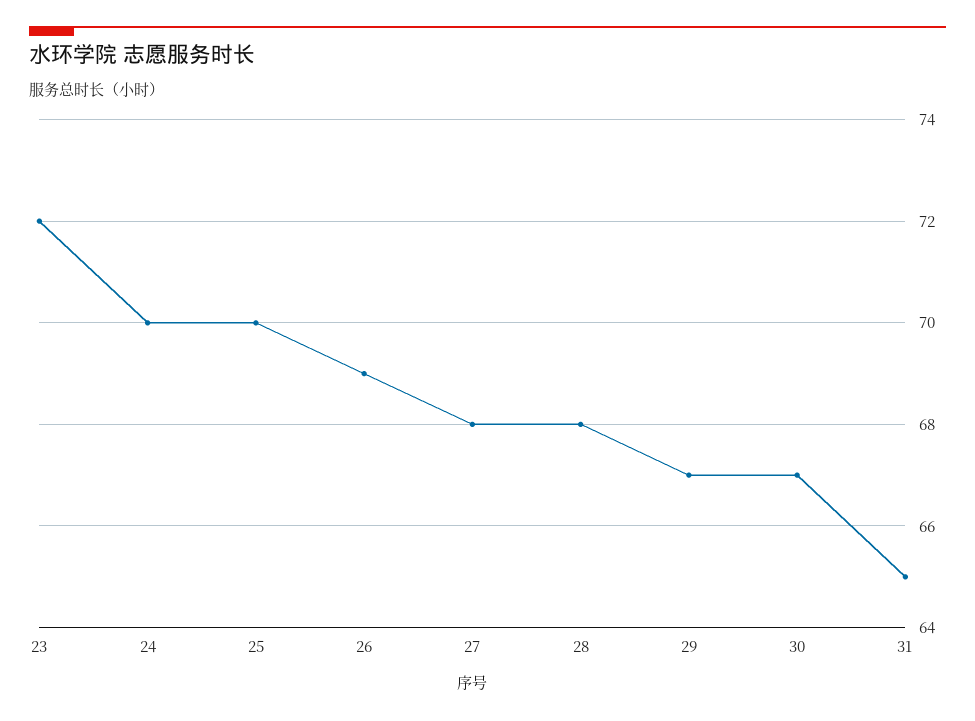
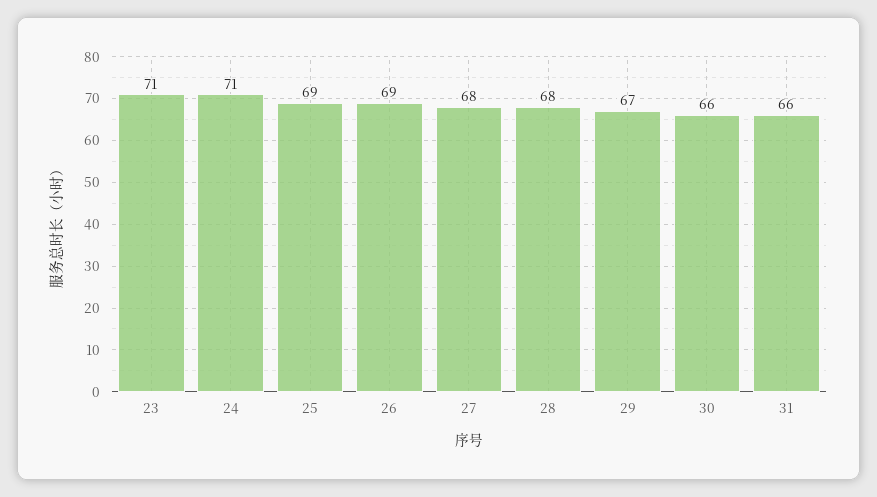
  {
-   "23": 72,
+   "23": 71,
-   "24": 70,
+   "24": 71,
-   "25": 70,
+   "25": 69,
    "26": 69,
    "27": 68,
    "28": 68,
    "29": 67,
-   "30": 67,
+   "30": 66,
-   "31": 65
+   "31": 66
  }

